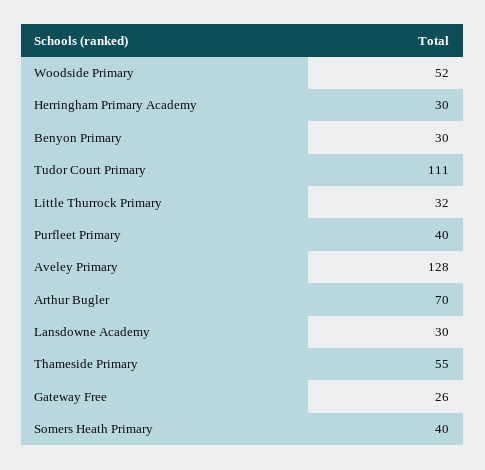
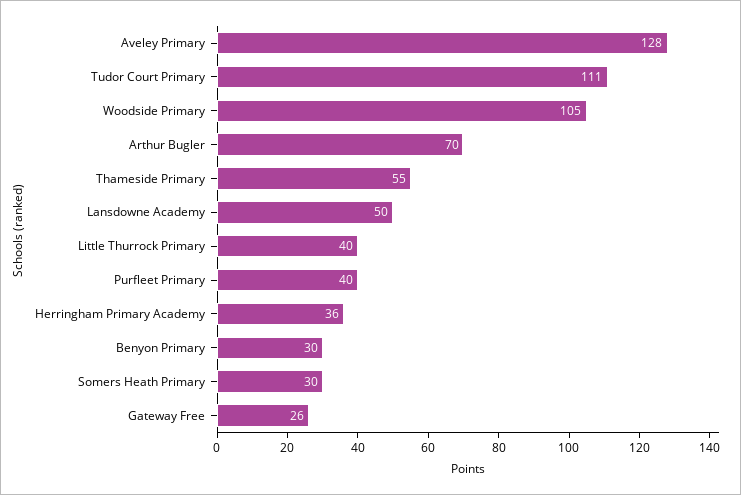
  {
-   "Woodside Primary": 52,
+   "Woodside Primary": 105,
-   "Herringham Primary Academy": 30,
+   "Herringham Primary Academy": 36,
    "Benyon Primary": 30,
    "Tudor Court Primary": 111,
-   "Little Thurrock Primary": 32,
+   "Little Thurrock Primary": 40,
    "Purfleet Primary": 40,
    "Aveley Primary": 128,
    "Arthur Bugler": 70,
-   "Lansdowne Academy": 30,
+   "Lansdowne Academy": 50,
    "Thameside Primary": 55,
    "Gateway Free": 26,
-   "Somers Heath Primary": 40
+   "Somers Heath Primary": 30
  }

